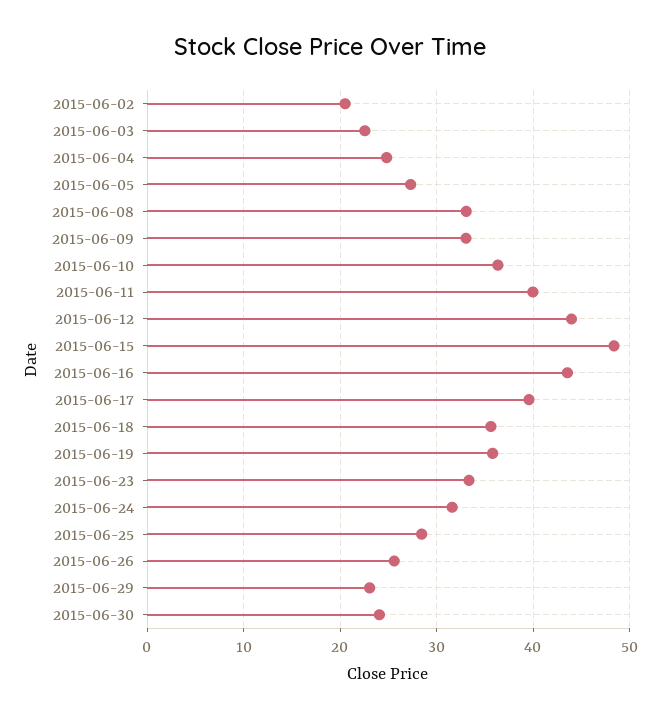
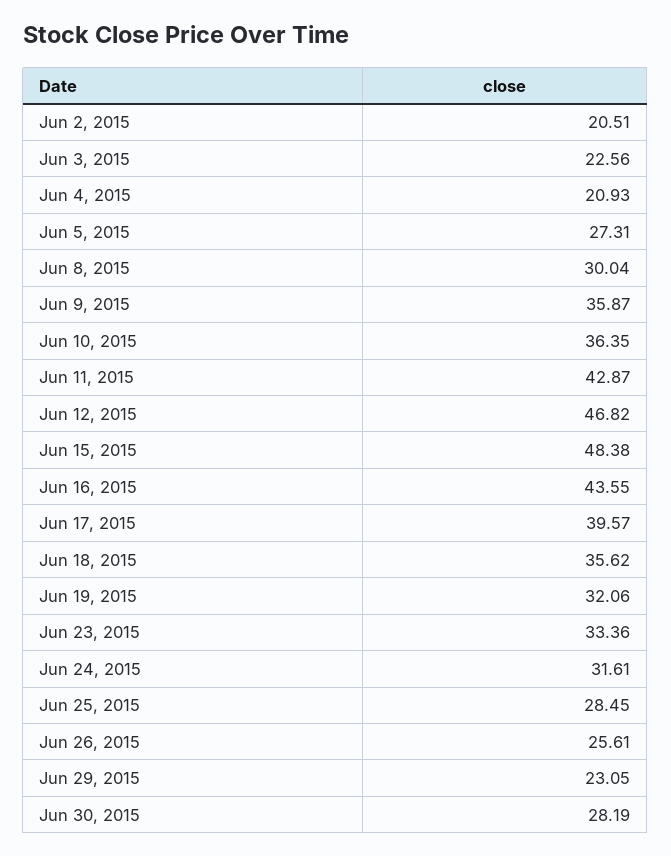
  {
    "2015-06-02": 20.51,
    "2015-06-03": 22.56,
-   "2015-06-04": 25,
+   "2015-06-04": 20.93,
    "2015-06-05": 27.31,
-   "2015-06-08": 33,
+   "2015-06-08": 30.04,
-   "2015-06-09": 33,
+   "2015-06-09": 35.87,
    "2015-06-10": 36.35,
-   "2015-06-11": 40,
+   "2015-06-11": 42.87,
-   "2015-06-12": 44,
+   "2015-06-12": 46.82,
    "2015-06-15": 48.38,
    "2015-06-16": 43.55,
    "2015-06-17": 39.57,
    "2015-06-18": 35.62,
-   "2015-06-19": 36,
+   "2015-06-19": 32.06,
    "2015-06-23": 33.36,
    "2015-06-24": 31.61,
    "2015-06-25": 28.45,
    "2015-06-26": 25.61,
    "2015-06-29": 23.05,
-   "2015-06-30": 24
+   "2015-06-30": 28.19
  }

